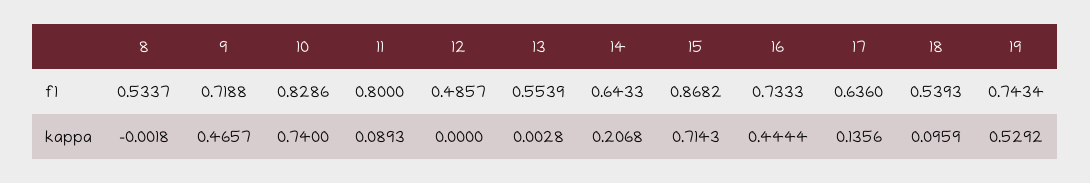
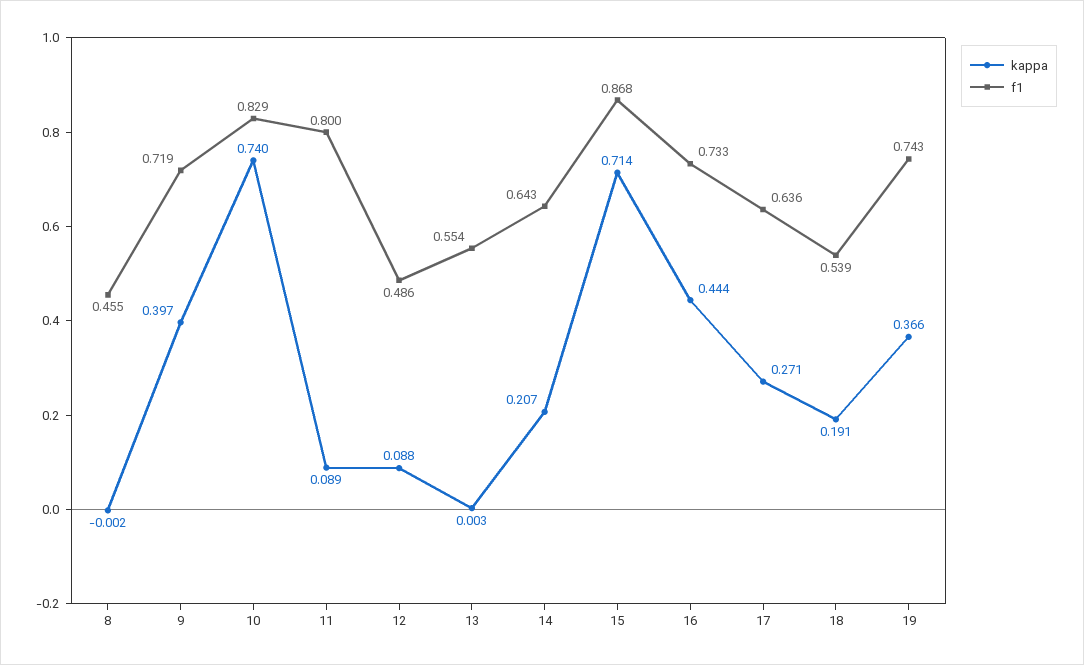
  {
    "f1": {
-     "8": 0.5337,
+     "8": 0.455,
      "9": 0.7188,
      "10": 0.8286,
      "11": 0.8,
      "12": 0.4857,
      "13": 0.5539,
      "14": 0.6433,
      "15": 0.8682,
      "16": 0.7333,
      "17": 0.636,
      "18": 0.5393,
      "19": 0.7434
    },
    "kappa": {
      "8": -0.0018,
-     "9": 0.4657,
+     "9": 0.397,
      "10": 0.74,
      "11": 0.0893,
-     "12": 0,
+     "12": 0.088,
      "13": 0.0028,
      "14": 0.2068,
      "15": 0.7143,
      "16": 0.4444,
-     "17": 0.1356,
+     "17": 0.271,
-     "18": 0.0959,
+     "18": 0.191,
-     "19": 0.5292
+     "19": 0.366
    }
  }

